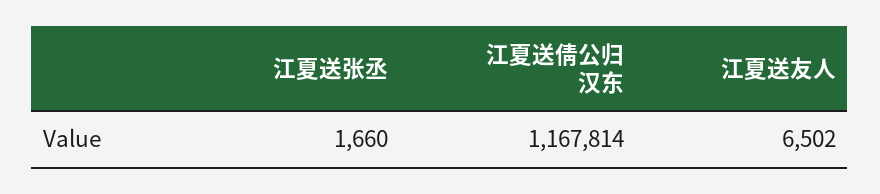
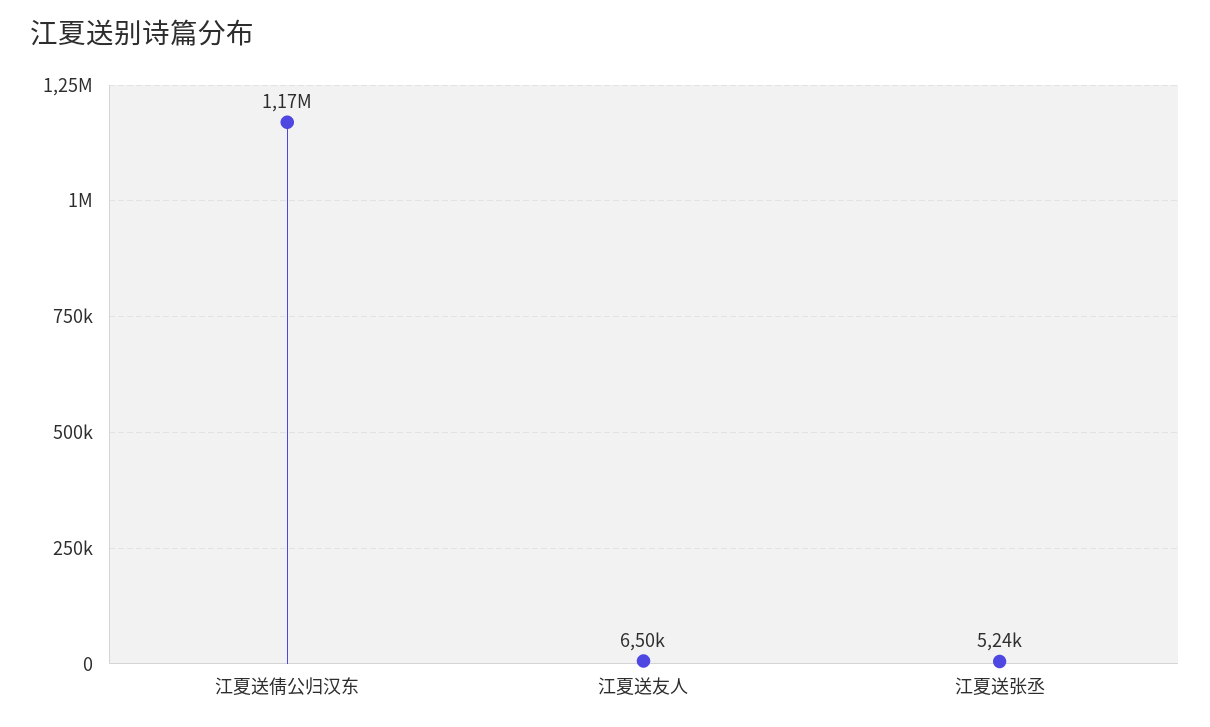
  {
-   "江夏送张丞": 1660,
+   "江夏送张丞": 5240,
    "江夏送倩公归汉东": 1167814,
    "江夏送友人": 6502
  }

